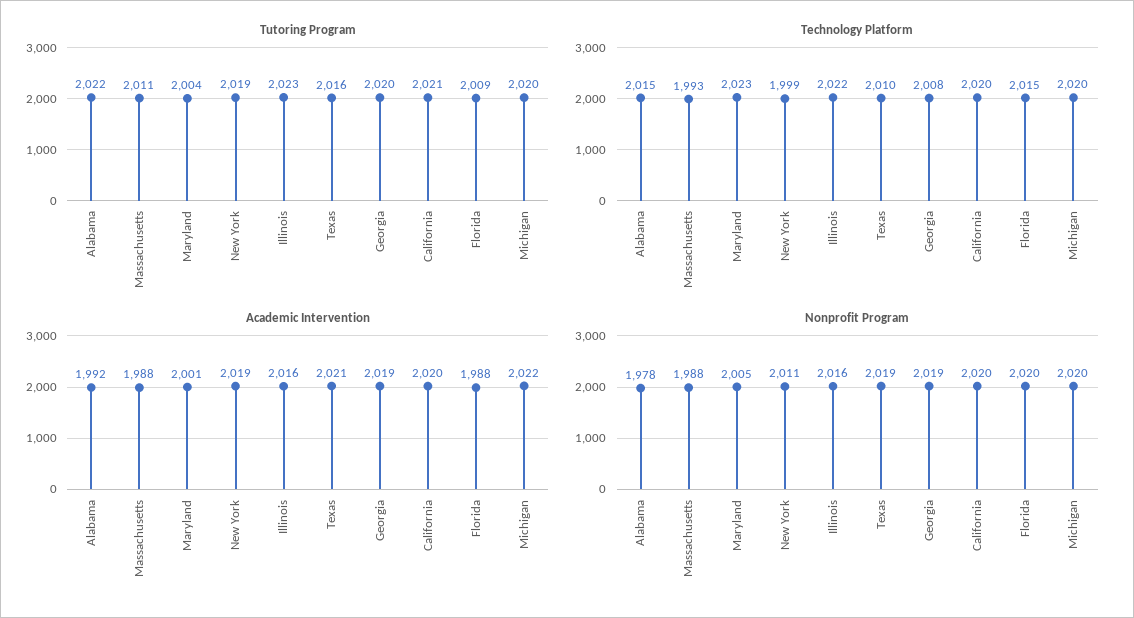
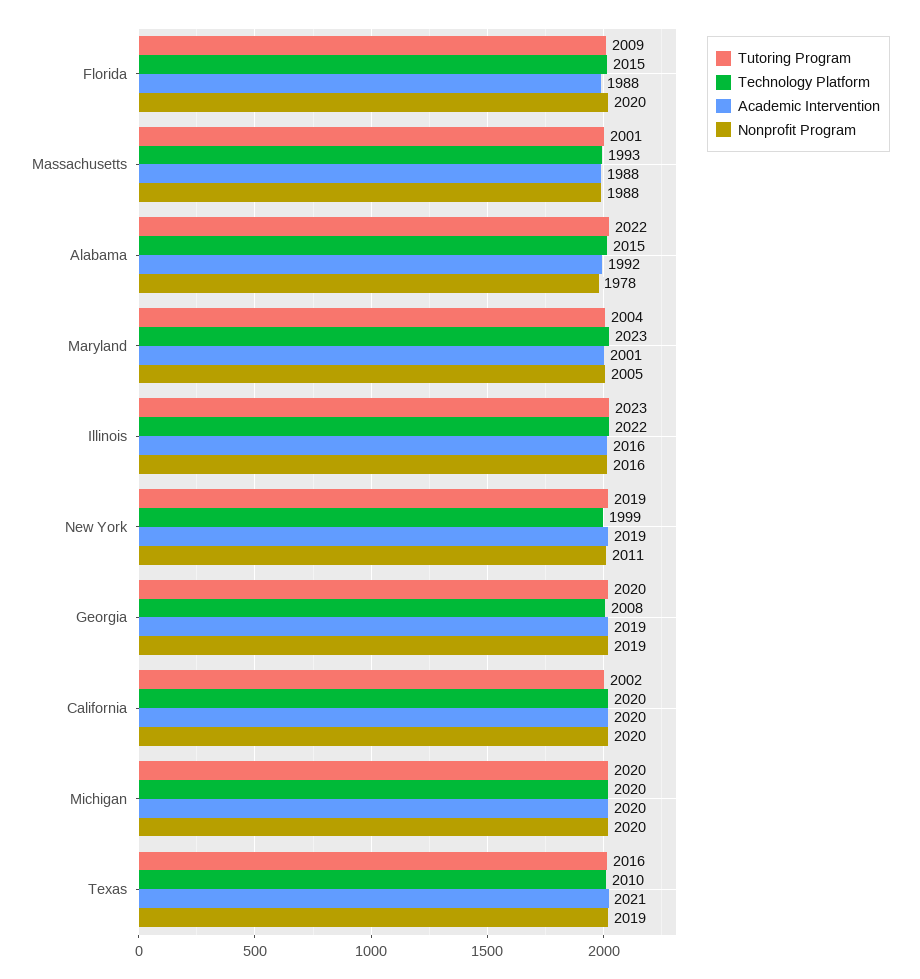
  {
    "Tutoring Program": {
      "Alabama": 2022,
-     "Massachusetts": 2011,
+     "Massachusetts": 2001,
      "Maryland": 2004,
      "New York": 2019,
      "Illinois": 2023,
      "Texas": 2016,
      "Georgia": 2020,
-     "California": 2021,
+     "California": 2002,
      "Florida": 2009,
      "Michigan": 2020
    },
    "Technology Platform": {
      "Alabama": 2015,
      "Massachusetts": 1993,
      "Maryland": 2023,
      "New York": 1999,
      "Illinois": 2022,
      "Texas": 2010,
      "Georgia": 2008,
      "California": 2020,
      "Florida": 2015,
      "Michigan": 2020
    },
    "Academic Intervention": {
      "Alabama": 1992,
      "Massachusetts": 1988,
      "Maryland": 2001,
      "New York": 2019,
      "Illinois": 2016,
      "Texas": 2021,
      "Georgia": 2019,
      "California": 2020,
      "Florida": 1988,
-     "Michigan": 2022
+     "Michigan": 2020
    },
    "Nonprofit Program": {
      "Alabama": 1978,
      "Massachusetts": 1988,
      "Maryland": 2005,
      "New York": 2011,
      "Illinois": 2016,
      "Texas": 2019,
      "Georgia": 2019,
      "California": 2020,
      "Florida": 2020,
      "Michigan": 2020
    }
  }

